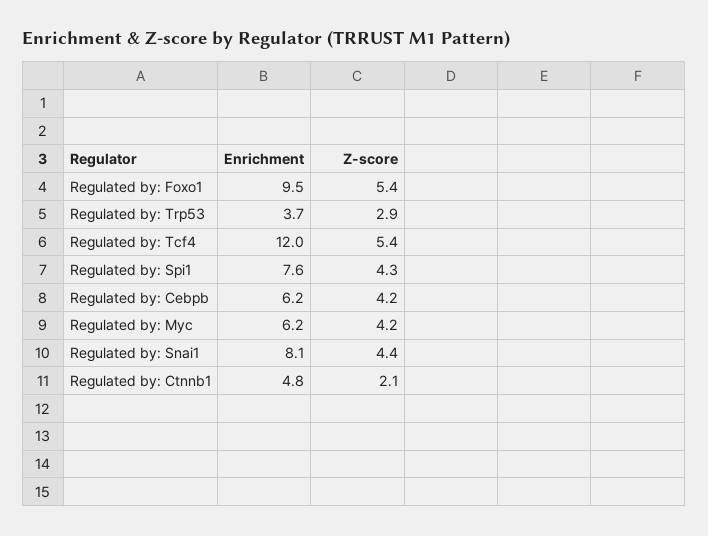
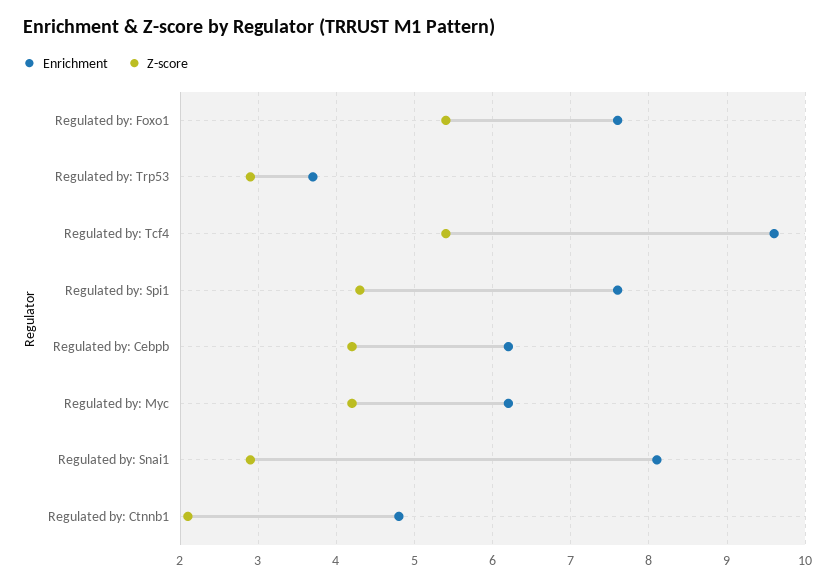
  {
    "Enrichment": {
-     "Regulated by: Foxo1": 9.5,
+     "Regulated by: Foxo1": 7.6,
      "Regulated by: Trp53": 3.7,
-     "Regulated by: Tcf4": 12,
+     "Regulated by: Tcf4": 9.6,
      "Regulated by: Spi1": 7.6,
      "Regulated by: Cebpb": 6.2,
      "Regulated by: Myc": 6.2,
      "Regulated by: Snai1": 8.1,
      "Regulated by: Ctnnb1": 4.8
    },
    "Z-score": {
      "Regulated by: Foxo1": 5.4,
      "Regulated by: Trp53": 2.9,
      "Regulated by: Tcf4": 5.4,
      "Regulated by: Spi1": 4.3,
      "Regulated by: Cebpb": 4.2,
      "Regulated by: Myc": 4.2,
-     "Regulated by: Snai1": 4.4,
+     "Regulated by: Snai1": 2.9,
      "Regulated by: Ctnnb1": 2.1
    }
  }

